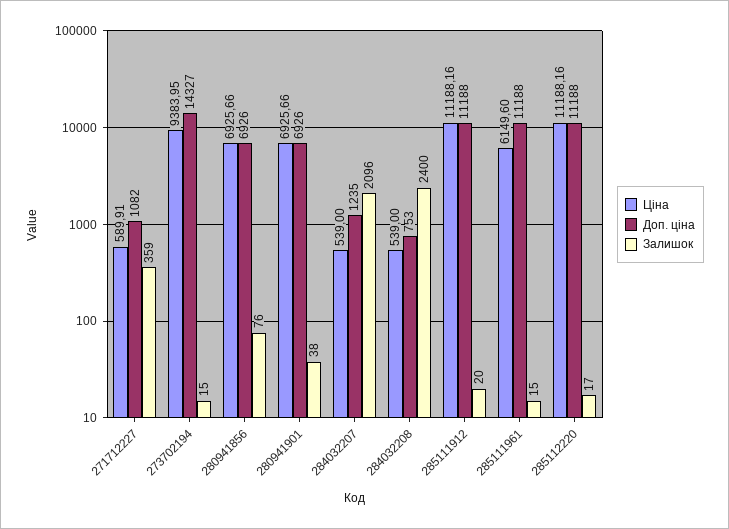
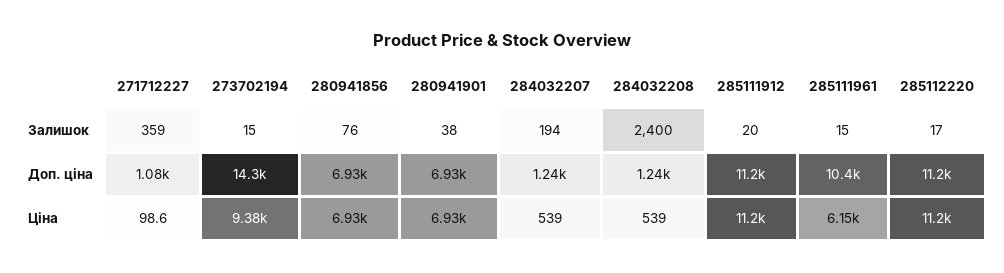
  {
    "Ціна": {
-     "271712227": 589.91,
+     "271712227": 98.6,
      "273702194": 9383.95,
      "280941856": 6925.66,
      "280941901": 6925.66,
      "284032207": 539,
      "284032208": 539,
      "285111912": 11188.16,
      "285111961": 6149.6,
      "285112220": 11188.16
    },
    "Доп. ціна": {
      "271712227": 1082,
      "273702194": 14327,
      "280941856": 6926,
      "280941901": 6926,
      "284032207": 1235,
-     "284032208": 753,
+     "284032208": 1240,
      "285111912": 11188,
-     "285111961": 11188,
+     "285111961": 10400,
      "285112220": 11188
    },
    "Залишок": {
      "271712227": 359,
      "273702194": 15,
      "280941856": 76,
      "280941901": 38,
-     "284032207": 2096,
+     "284032207": 194,
      "284032208": 2400,
      "285111912": 20,
      "285111961": 15,
      "285112220": 17
    }
  }

